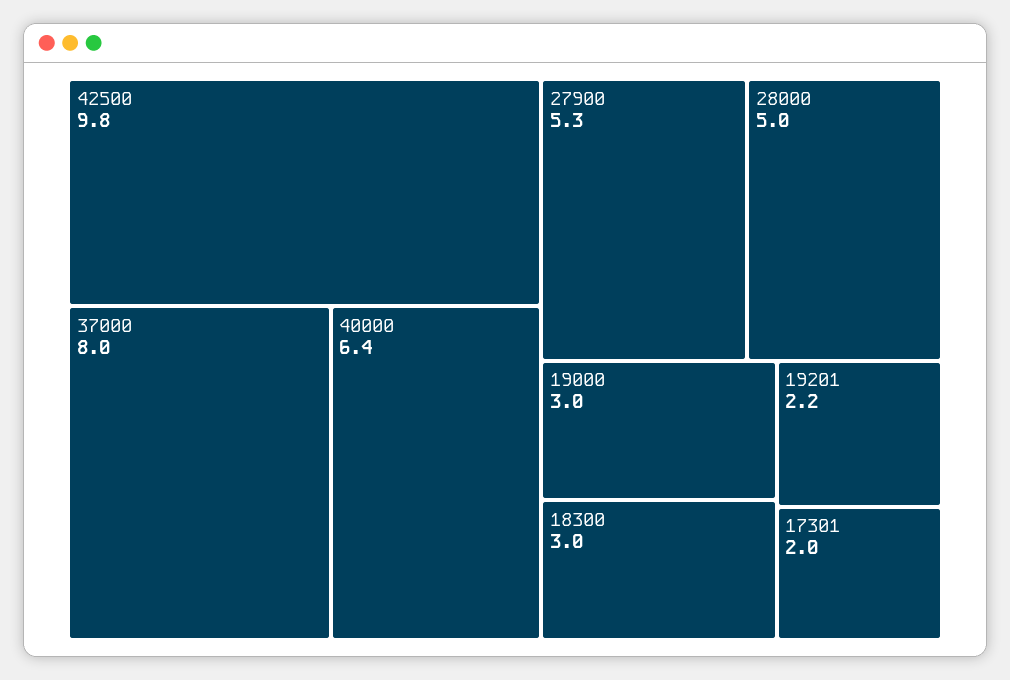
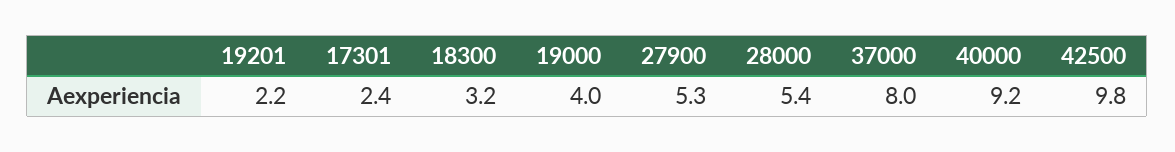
  {
    "42500": 9.8,
    "37000": 8,
-   "40000": 6.4,
+   "40000": 9.2,
    "27900": 5.3,
-   "28000": 5,
+   "28000": 5.4,
-   "19000": 3,
+   "19000": 4,
-   "18300": 3,
+   "18300": 3.2,
    "19201": 2.2,
-   "17301": 2
+   "17301": 2.4
  }

